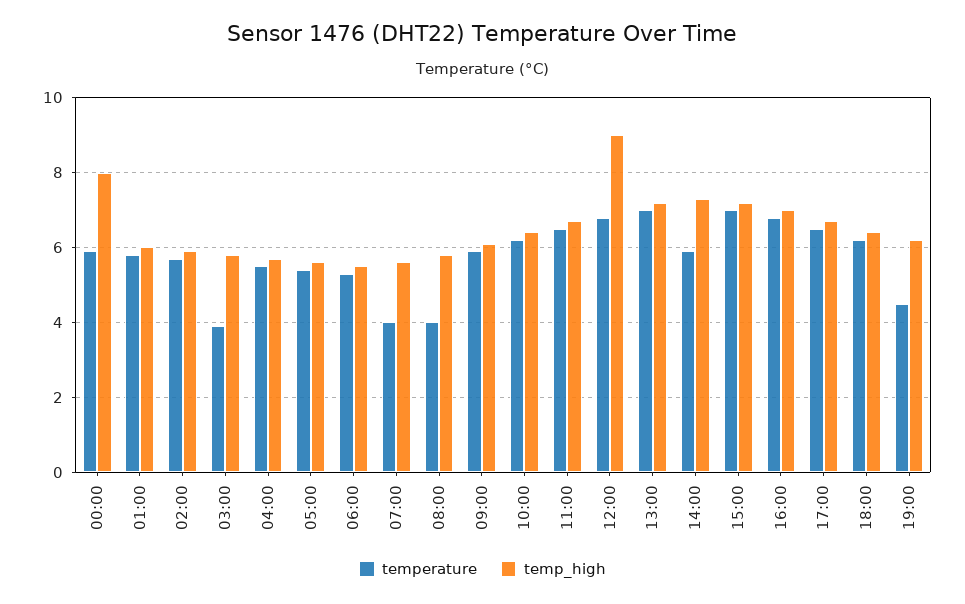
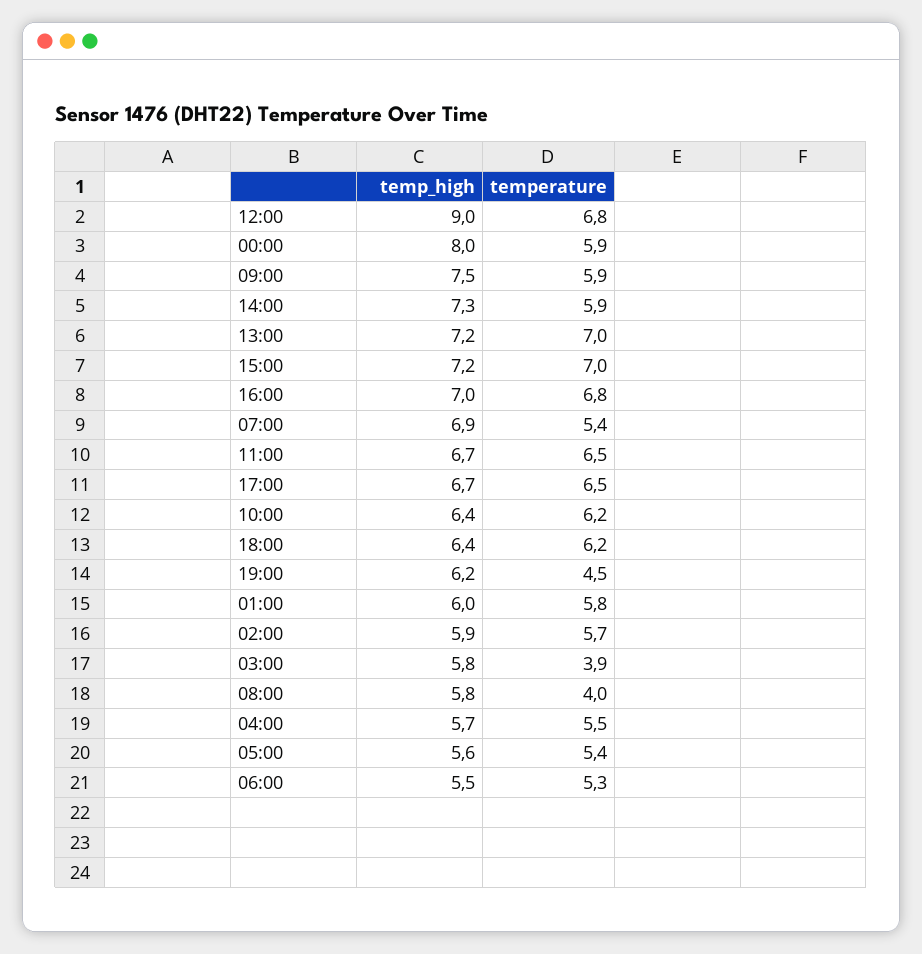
  {
    "temperature": {
      "00:00": 5.9,
      "01:00": 5.8,
      "02:00": 5.7,
      "03:00": 3.9,
      "04:00": 5.5,
      "05:00": 5.4,
      "06:00": 5.3,
-     "07:00": 4,
+     "07:00": 5.4,
      "08:00": 4,
      "09:00": 5.9,
      "10:00": 6.2,
      "11:00": 6.5,
      "12:00": 6.8,
      "13:00": 7,
      "14:00": 5.9,
      "15:00": 7,
      "16:00": 6.8,
      "17:00": 6.5,
      "18:00": 6.2,
      "19:00": 4.5
    },
    "temp_high": {
      "00:00": 8,
      "01:00": 6,
      "02:00": 5.9,
      "03:00": 5.8,
      "04:00": 5.7,
      "05:00": 5.6,
      "06:00": 5.5,
-     "07:00": 5.5,
+     "07:00": 6.9,
      "08:00": 5.8,
-     "09:00": 6,
+     "09:00": 7.5,
      "10:00": 6.4,
      "11:00": 6.7,
      "12:00": 9,
      "13:00": 7.2,
      "14:00": 7.3,
      "15:00": 7.2,
      "16:00": 7,
      "17:00": 6.7,
      "18:00": 6.4,
      "19:00": 6.2
    }
  }

